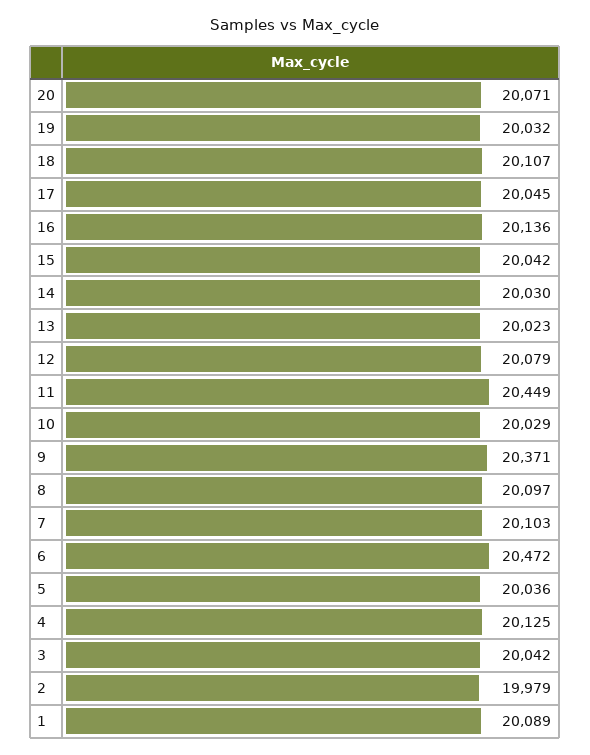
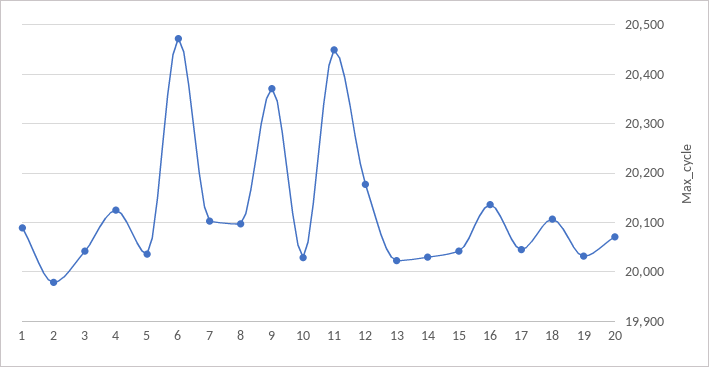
  {
    "20": 20071,
    "19": 20032,
    "18": 20107,
    "17": 20045,
    "16": 20136,
    "15": 20042,
    "14": 20030,
    "13": 20023,
-   "12": 20079,
+   "12": 20180,
    "11": 20449,
    "10": 20029,
    "9": 20371,
    "8": 20097,
    "7": 20103,
    "6": 20472,
    "5": 20036,
    "4": 20125,
    "3": 20042,
    "2": 19979,
    "1": 20089
  }

